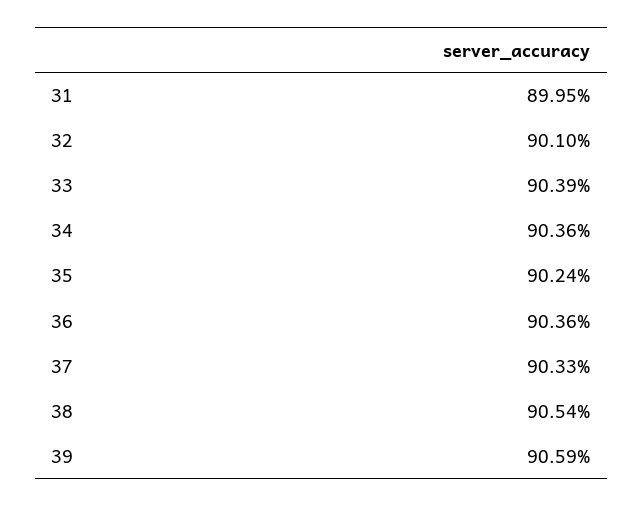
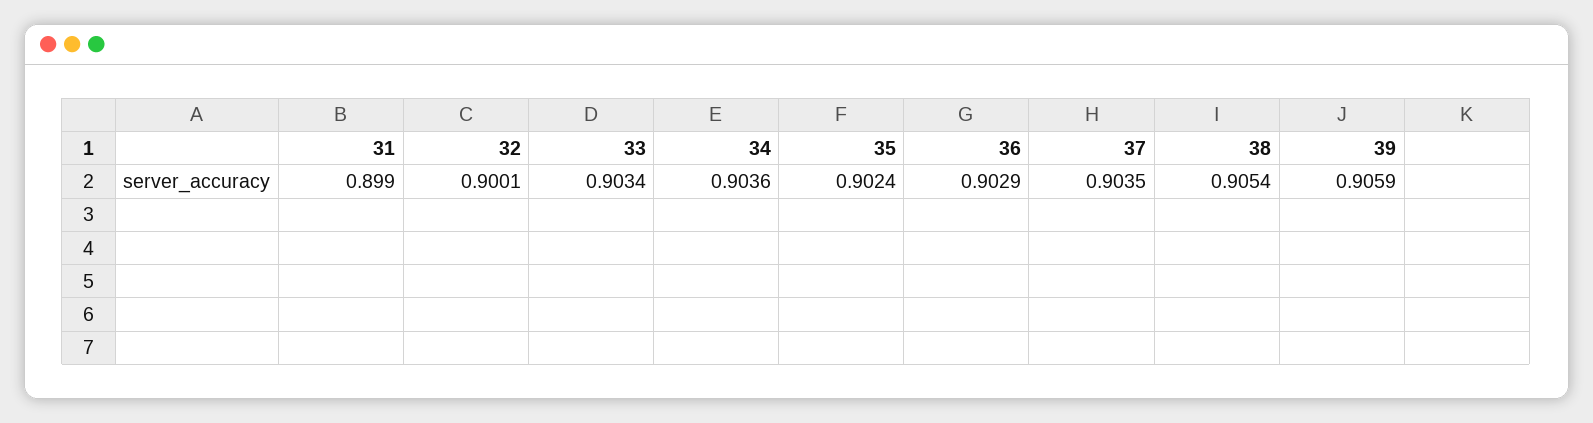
  {
-   "31": 0.8995,
+   "31": 0.899,
-   "32": 0.901,
+   "32": 0.9001,
-   "33": 0.9039,
+   "33": 0.9034,
    "34": 0.9036,
    "35": 0.9024,
-   "36": 0.9036,
+   "36": 0.9029,
-   "37": 0.9033,
+   "37": 0.9035,
    "38": 0.9054,
    "39": 0.9059
  }

